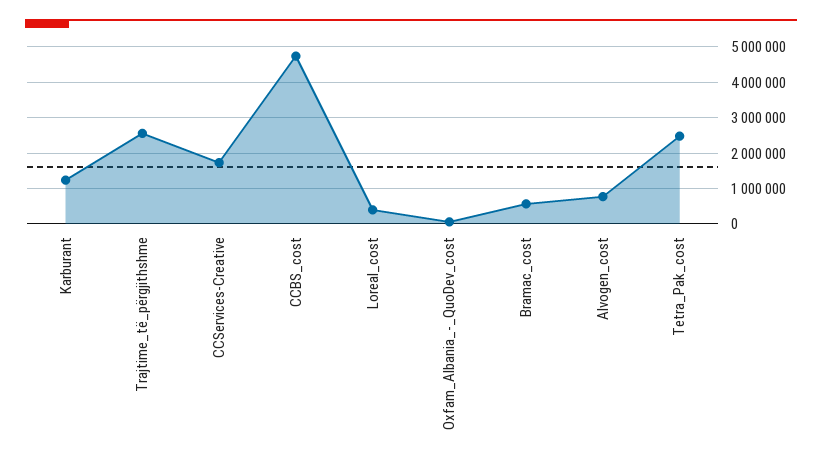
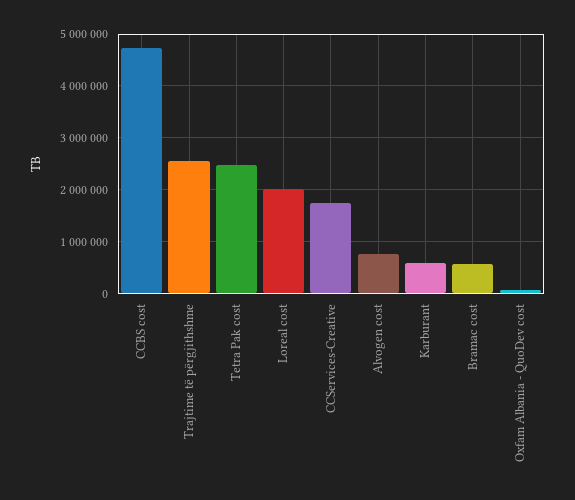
  {
-   "Karburant": 1200000,
+   "Karburant": 600000,
    "Trajtime_të_përgjithshme": 2600000,
    "CCServices-Creative": 1800000,
    "CCBS_cost": 4800000,
-   "Loreal_cost": 400000,
+   "Loreal_cost": 2000000,
    "Oxfam_Albania_-_QuoDev_cost": 0,
    "Bramac_cost": 600000,
    "Alvogen_cost": 800000,
    "Tetra_Pak_cost": 2400000
  }

